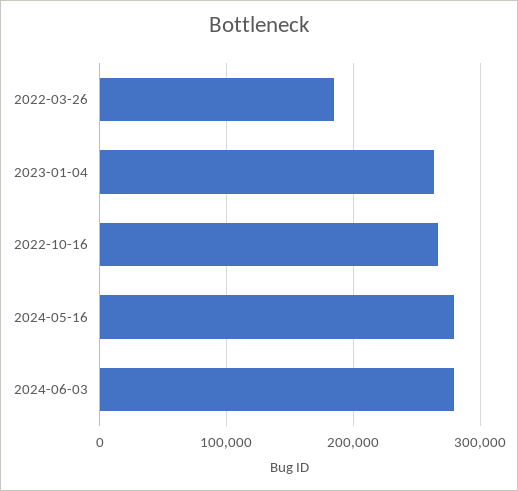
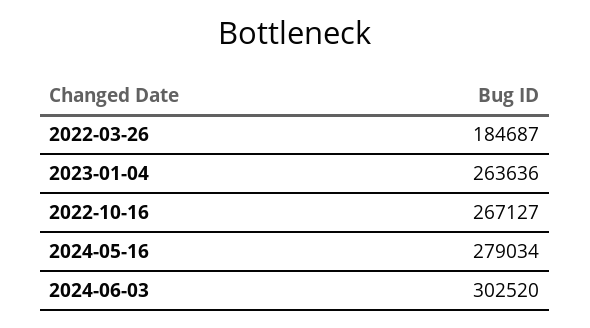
  {
    "2022-03-26": 184687,
    "2023-01-04": 263636,
    "2022-10-16": 267127,
    "2024-05-16": 279034,
-   "2024-06-03": 280000
+   "2024-06-03": 302520
  }

